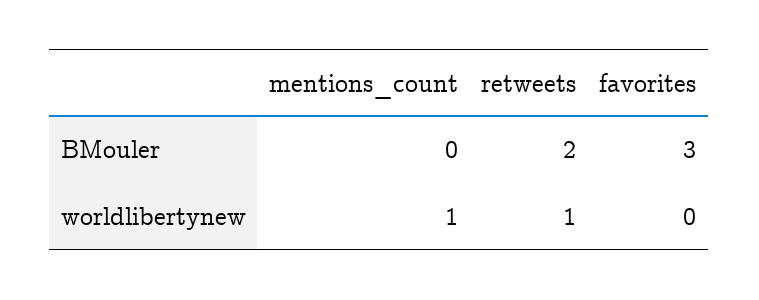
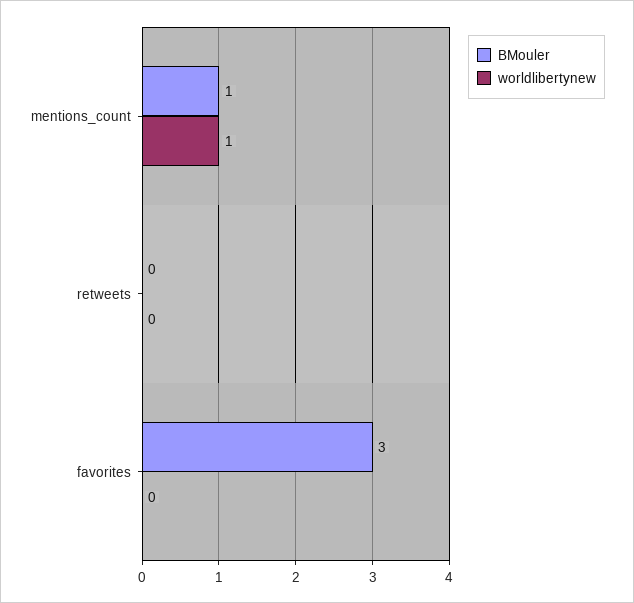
  {
    "BMouler": {
-     "mentions_count": 0,
+     "mentions_count": 1,
-     "retweets": 2,
+     "retweets": 0,
      "favorites": 3
    },
    "worldlibertynew": {
      "mentions_count": 1,
-     "retweets": 1,
+     "retweets": 0,
      "favorites": 0
    }
  }

